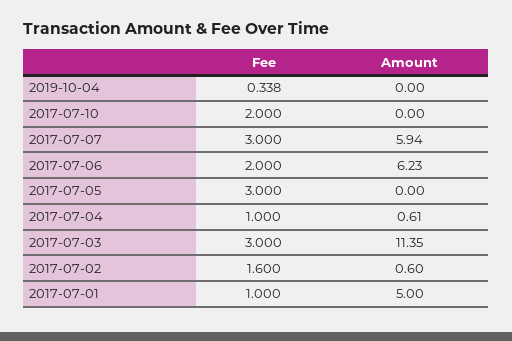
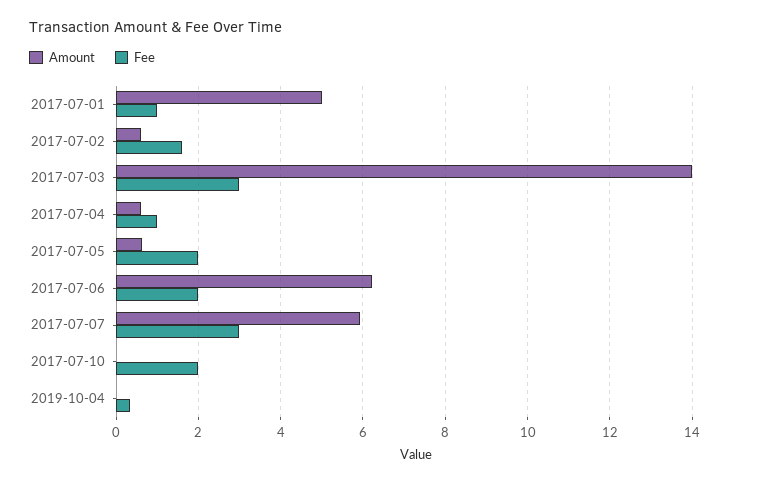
  {
    "Fee": {
      "2019-10-04": 0.338,
      "2017-07-10": 2,
      "2017-07-07": 3,
      "2017-07-06": 2,
-     "2017-07-05": 3,
+     "2017-07-05": 2,
      "2017-07-04": 1,
      "2017-07-03": 3,
      "2017-07-02": 1.6,
      "2017-07-01": 1
    },
    "Amount": {
      "2019-10-04": 0,
      "2017-07-10": 0,
      "2017-07-07": 5.94,
      "2017-07-06": 6.23,
-     "2017-07-05": 0,
+     "2017-07-05": 0.6,
      "2017-07-04": 0.61,
-     "2017-07-03": 11.35,
+     "2017-07-03": 14,
      "2017-07-02": 0.6,
      "2017-07-01": 5
    }
  }

